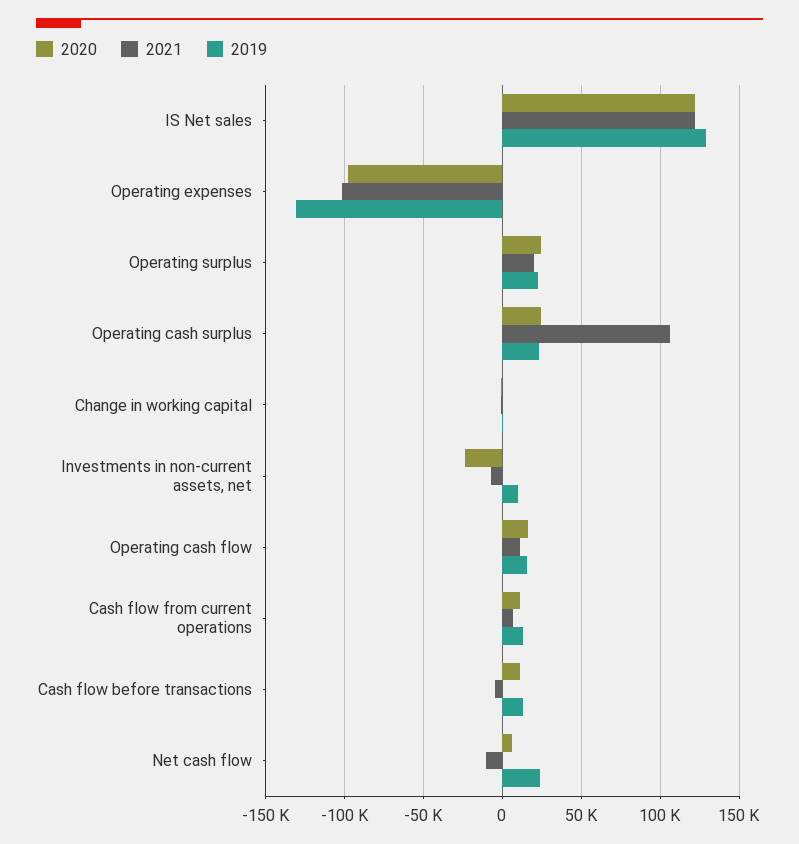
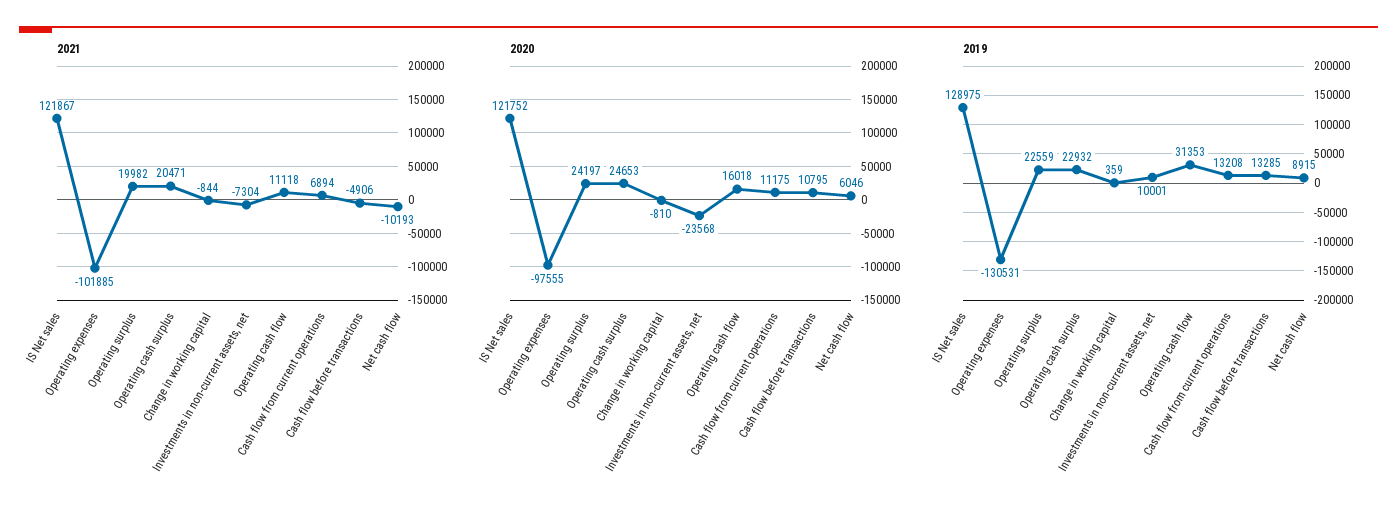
  {
    "2020": {
      "IS Net sales": 121752,
      "Operating expenses": -97555,
      "Operating surplus": 24197,
      "Operating cash surplus": 24653,
      "Change in working capital": -810,
      "Investments in non-current assets, net": -23568,
      "Operating cash flow": 16018,
      "Cash flow from current operations": 11175,
      "Cash flow before transactions": 10795,
      "Net cash flow": 6046
    },
    "2021": {
      "IS Net sales": 121867,
      "Operating expenses": -101885,
      "Operating surplus": 19982,
-     "Operating cash surplus": 105000,
+     "Operating cash surplus": 20471,
      "Change in working capital": -844,
      "Investments in non-current assets, net": -7304,
      "Operating cash flow": 11118,
      "Cash flow from current operations": 6894,
      "Cash flow before transactions": -4906,
      "Net cash flow": -10193
    },
    "2019": {
      "IS Net sales": 128975,
      "Operating expenses": -130531,
      "Operating surplus": 22559,
      "Operating cash surplus": 22932,
      "Change in working capital": 359,
      "Investments in non-current assets, net": 10001,
-     "Operating cash flow": 15000,
+     "Operating cash flow": 31353,
      "Cash flow from current operations": 13208,
      "Cash flow before transactions": 13285,
-     "Net cash flow": 25000
+     "Net cash flow": 8915
    }
  }

